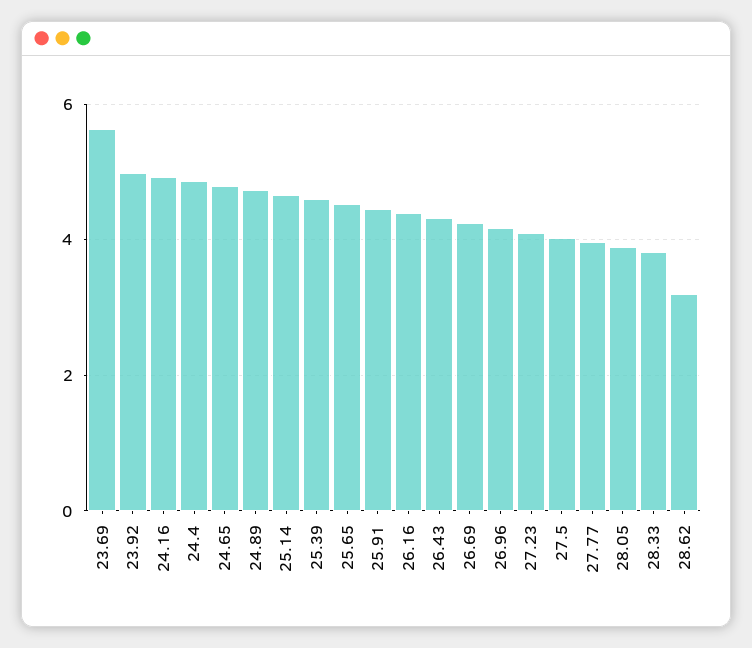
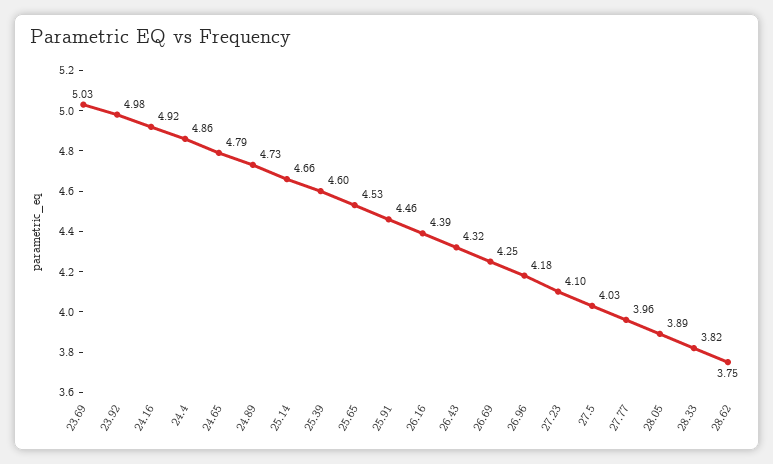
  {
-   "23.69": 5.6,
+   "23.69": 5.03,
    "23.92": 4.98,
    "24.16": 4.92,
    "24.4": 4.86,
    "24.65": 4.79,
    "24.89": 4.73,
    "25.14": 4.66,
    "25.39": 4.6,
    "25.65": 4.53,
    "25.91": 4.46,
    "26.16": 4.39,
    "26.43": 4.32,
    "26.69": 4.25,
    "26.96": 4.18,
    "27.23": 4.1,
    "27.5": 4.03,
    "27.77": 3.96,
    "28.05": 3.89,
    "28.33": 3.82,
-   "28.62": 3.2
+   "28.62": 3.75
  }

